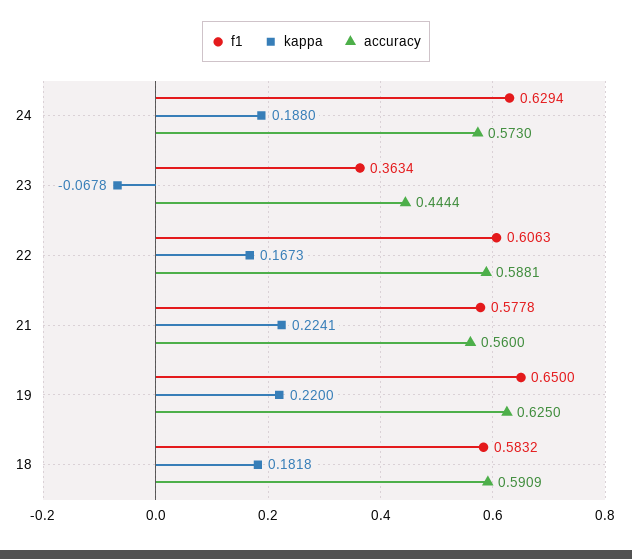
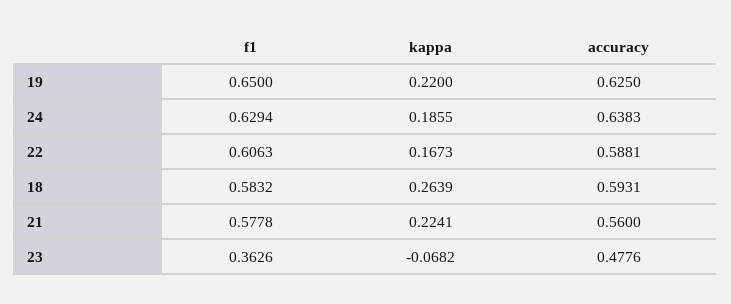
  {
    "f1": {
      "24": 0.6294,
-     "23": 0.3634,
+     "23": 0.3626,
      "22": 0.6063,
      "21": 0.5778,
      "19": 0.65,
      "18": 0.5832
    },
    "kappa": {
-     "24": 0.188,
+     "24": 0.1855,
-     "23": -0.0678,
+     "23": -0.0682,
      "22": 0.1673,
      "21": 0.2241,
      "19": 0.22,
-     "18": 0.1818
+     "18": 0.2639
    },
    "accuracy": {
-     "24": 0.573,
+     "24": 0.6383,
-     "23": 0.4444,
+     "23": 0.4776,
      "22": 0.5881,
      "21": 0.56,
      "19": 0.625,
-     "18": 0.5909
+     "18": 0.5931
    }
  }

